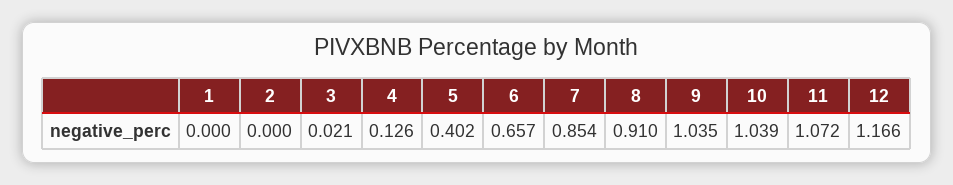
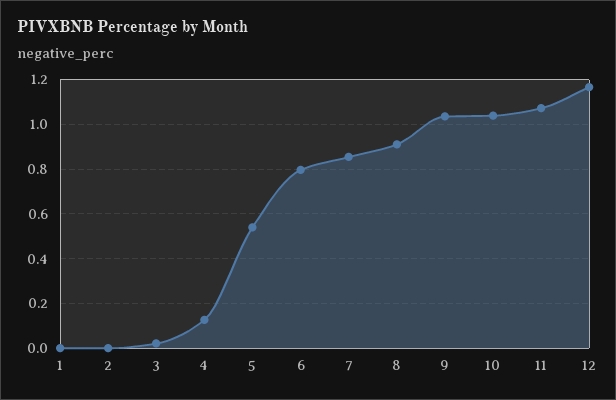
  {
    "1": 0,
    "2": 0,
    "3": 0.021,
    "4": 0.126,
-   "5": 0.402,
+   "5": 0.55,
-   "6": 0.657,
+   "6": 0.8,
    "7": 0.854,
    "8": 0.91,
    "9": 1.035,
    "10": 1.039,
    "11": 1.072,
    "12": 1.166
  }

